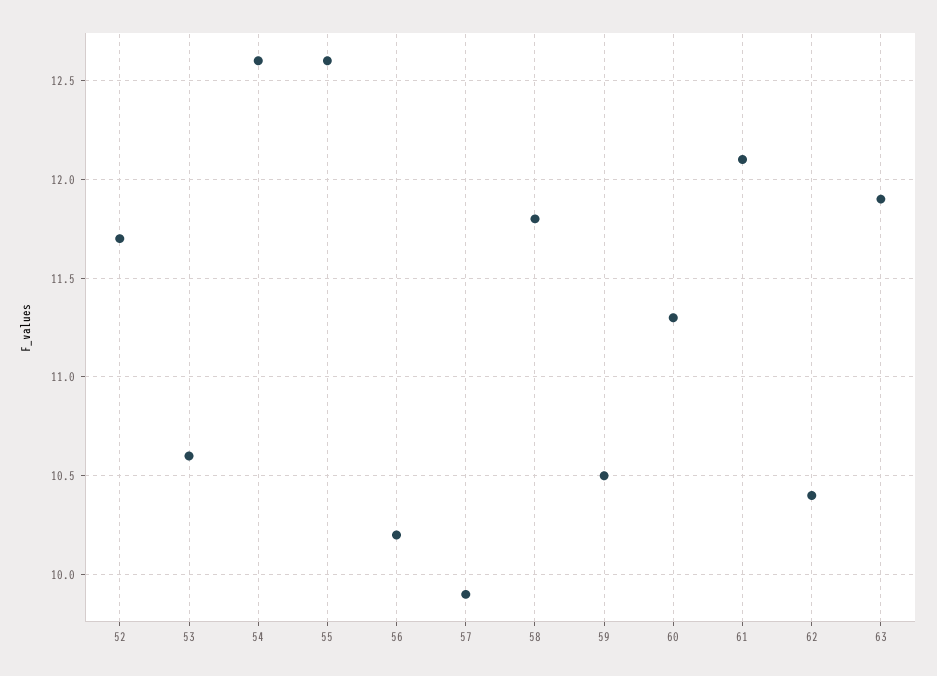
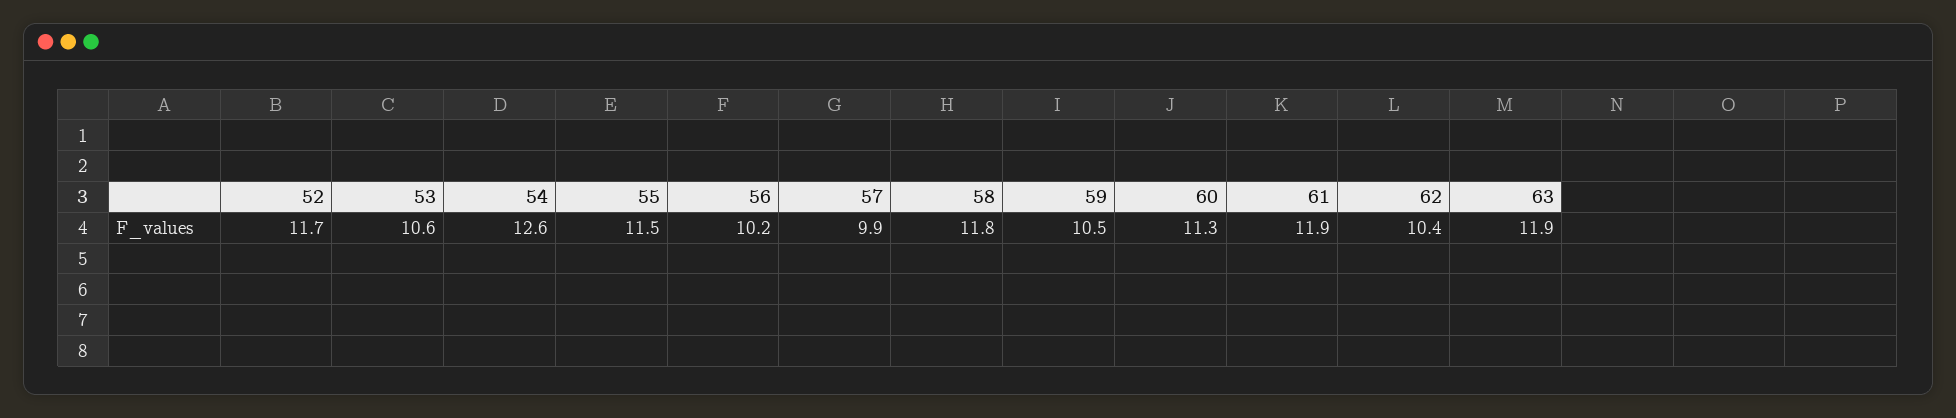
  {
    "52": 11.7,
    "53": 10.6,
    "54": 12.6,
-   "55": 12.6,
+   "55": 11.5,
    "56": 10.2,
    "57": 9.9,
    "58": 11.8,
    "59": 10.5,
    "60": 11.3,
-   "61": 12.1,
+   "61": 11.9,
    "62": 10.4,
    "63": 11.9
  }

